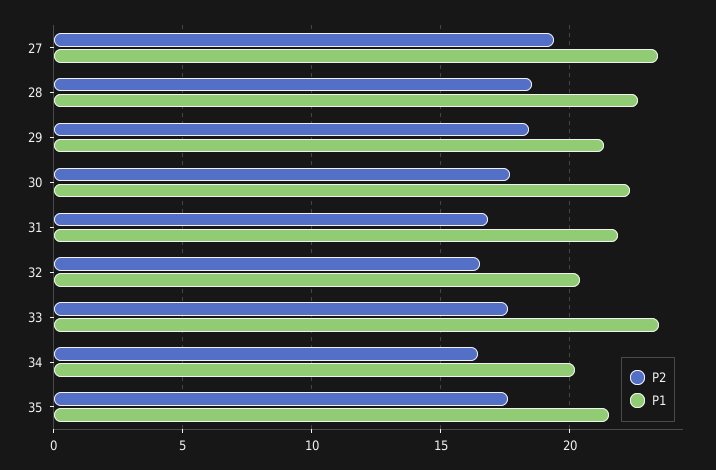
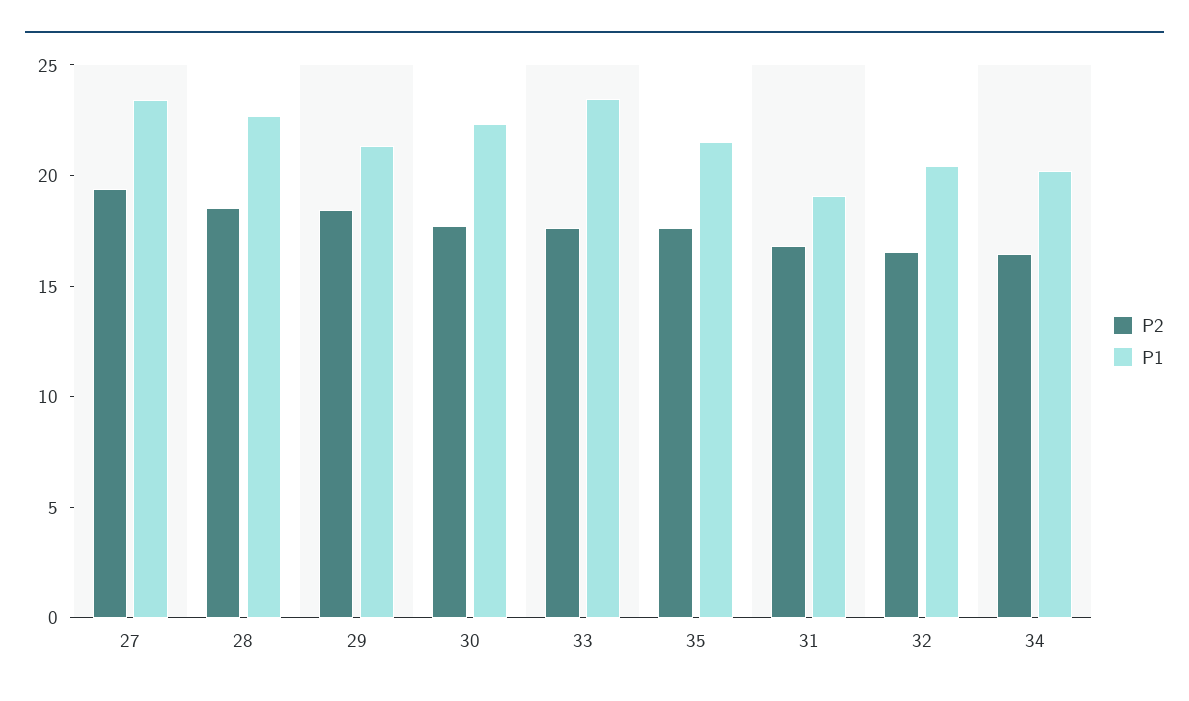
  {
    "P2": {
      "27": 19.5,
      "28": 18.5,
      "29": 18.5,
      "30": 17.5,
      "31": 17,
      "32": 16.5,
      "33": 17.5,
      "34": 16.5,
      "35": 17.5
    },
    "P1": {
      "27": 23.5,
      "28": 22.5,
      "29": 21.5,
      "30": 22.5,
-     "31": 22,
+     "31": 19,
      "32": 20.5,
      "33": 23.5,
      "34": 20,
      "35": 21.5
    }
  }

